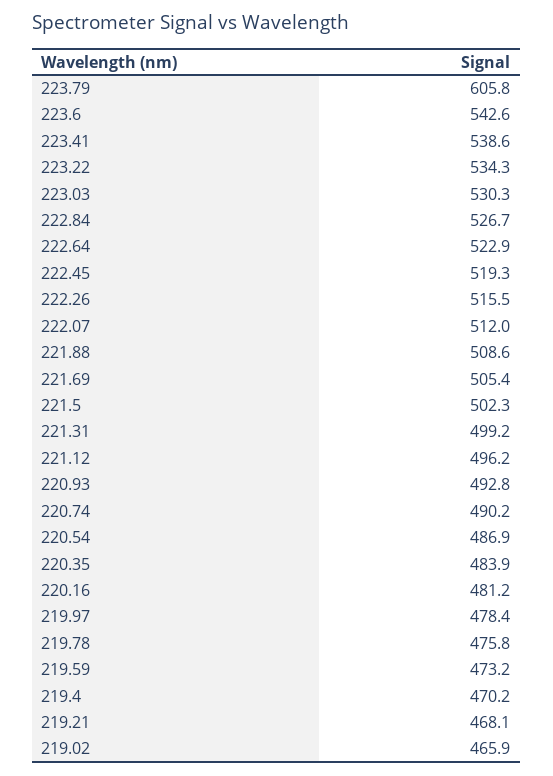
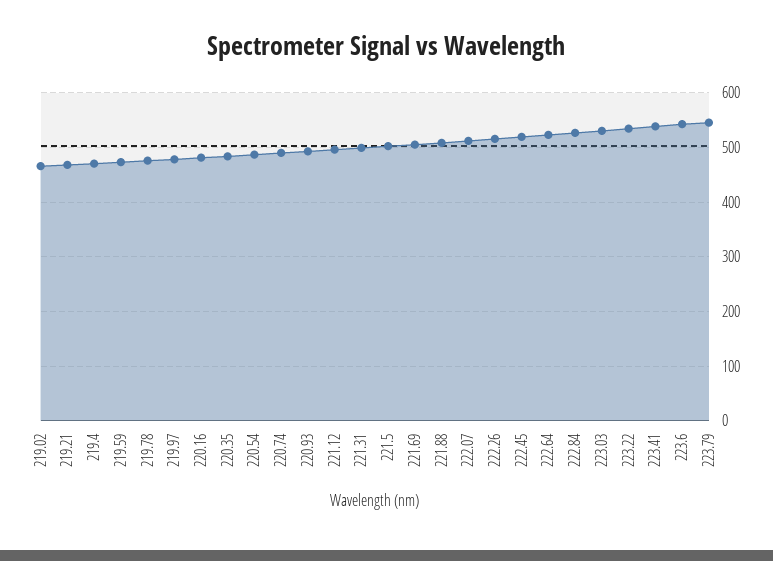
  {
-   "223.79": 605.8,
+   "223.79": 540,
    "223.6": 542.6,
    "223.41": 538.6,
    "223.22": 534.3,
    "223.03": 530.3,
    "222.84": 526.7,
    "222.64": 522.9,
    "222.45": 519.3,
    "222.26": 515.5,
    "222.07": 512,
    "221.88": 508.6,
    "221.69": 505.4,
    "221.5": 502.3,
    "221.31": 499.2,
    "221.12": 496.2,
    "220.93": 492.8,
    "220.74": 490.2,
    "220.54": 486.9,
    "220.35": 483.9,
    "220.16": 481.2,
    "219.97": 478.4,
    "219.78": 475.8,
    "219.59": 473.2,
    "219.4": 470.2,
    "219.21": 468.1,
    "219.02": 465.9
  }

